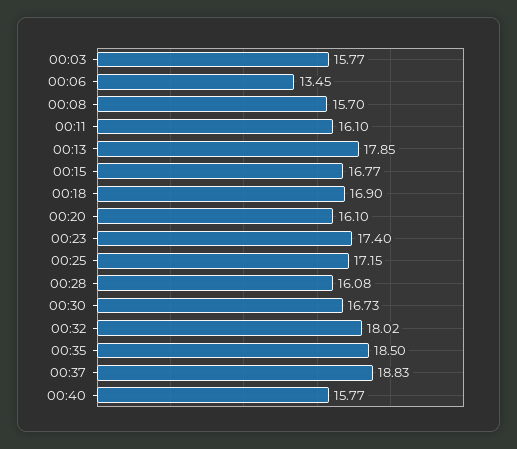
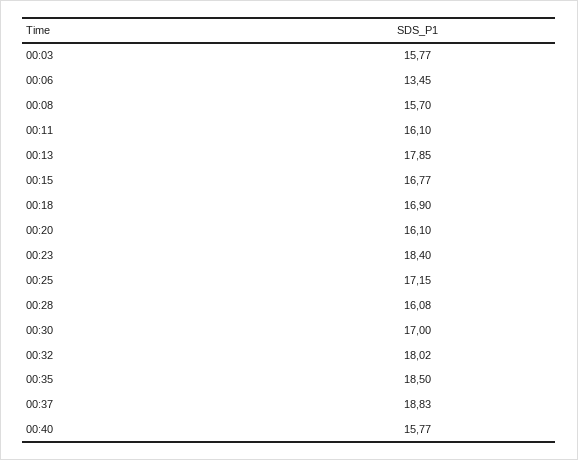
  {
    "00:03": 15.77,
    "00:06": 13.45,
    "00:08": 15.7,
    "00:11": 16.1,
    "00:13": 17.85,
    "00:15": 16.77,
    "00:18": 16.9,
    "00:20": 16.1,
-   "00:23": 17.4,
+   "00:23": 18.4,
    "00:25": 17.15,
    "00:28": 16.08,
-   "00:30": 16.73,
+   "00:30": 17,
    "00:32": 18.02,
    "00:35": 18.5,
    "00:37": 18.83,
    "00:40": 15.77
  }

